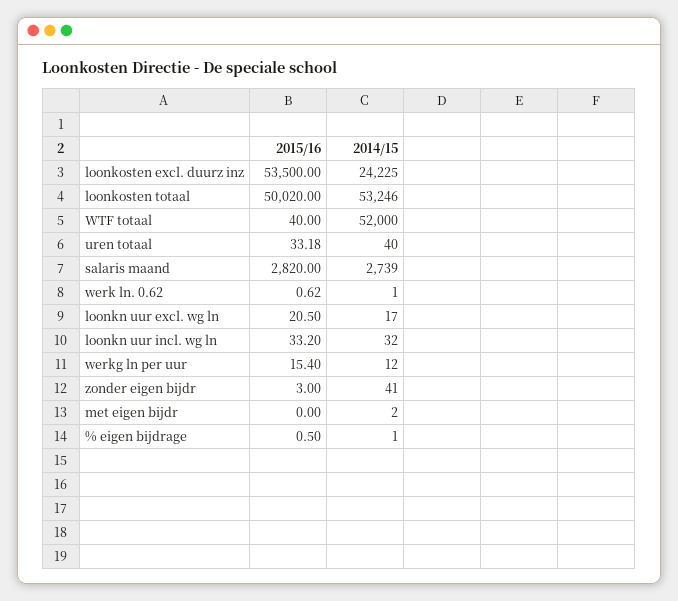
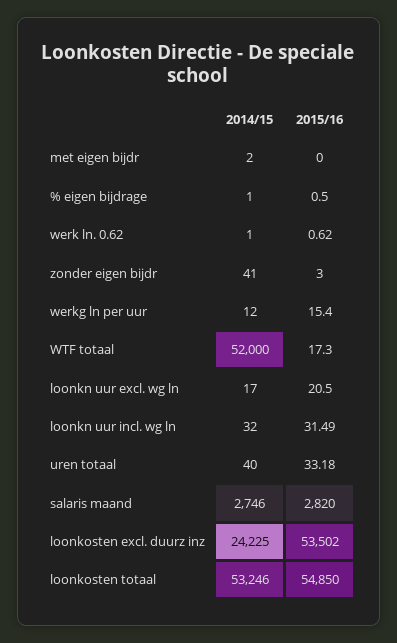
  {
    "2015/16": {
-     "loonkosten excl. duurz inz": 53500,
+     "loonkosten excl. duurz inz": 53502,
-     "loonkosten totaal": 50020,
+     "loonkosten totaal": 54850,
-     "WTF totaal": 40,
+     "WTF totaal": 17.3,
      "uren totaal": 33.18,
      "salaris maand": 2820,
      "werk ln. 0.62": 0.62,
      "loonkn uur excl. wg ln": 20.5,
-     "loonkn uur incl. wg ln": 33.2,
+     "loonkn uur incl. wg ln": 31.49,
      "werkg ln per uur": 15.4,
      "zonder eigen bijdr": 3,
      "met eigen bijdr": 0,
      "% eigen bijdrage": 0.5
    },
    "2014/15": {
      "loonkosten excl. duurz inz": 24225,
      "loonkosten totaal": 53246,
      "WTF totaal": 52000,
      "uren totaal": 40,
-     "salaris maand": 2739,
+     "salaris maand": 2746,
      "werk ln. 0.62": 1,
      "loonkn uur excl. wg ln": 17,
      "loonkn uur incl. wg ln": 32,
      "werkg ln per uur": 12,
      "zonder eigen bijdr": 41,
      "met eigen bijdr": 2,
      "% eigen bijdrage": 1
    }
  }

